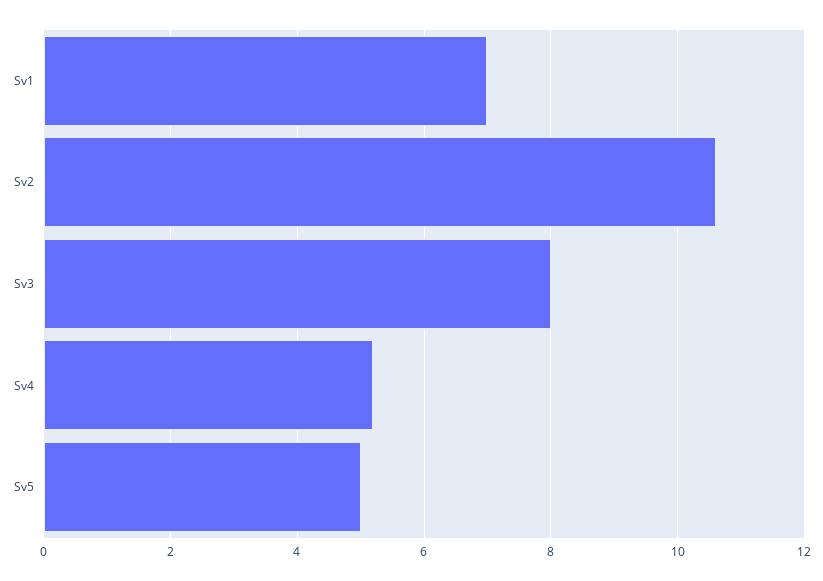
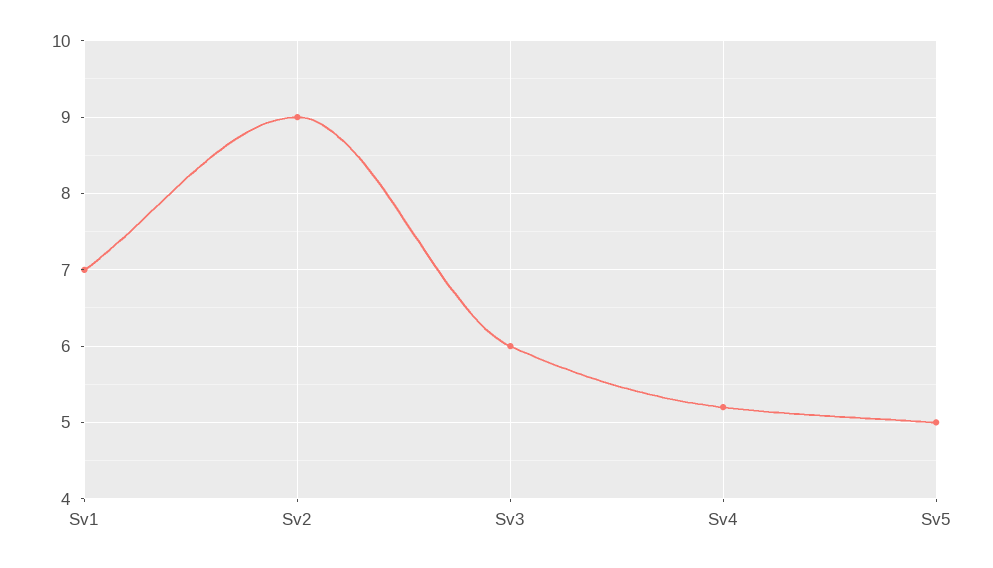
  {
    "Sv1": 7,
-   "Sv2": 10.5,
+   "Sv2": 9,
-   "Sv3": 8,
+   "Sv3": 6,
    "Sv4": 5.2,
    "Sv5": 5
  }

